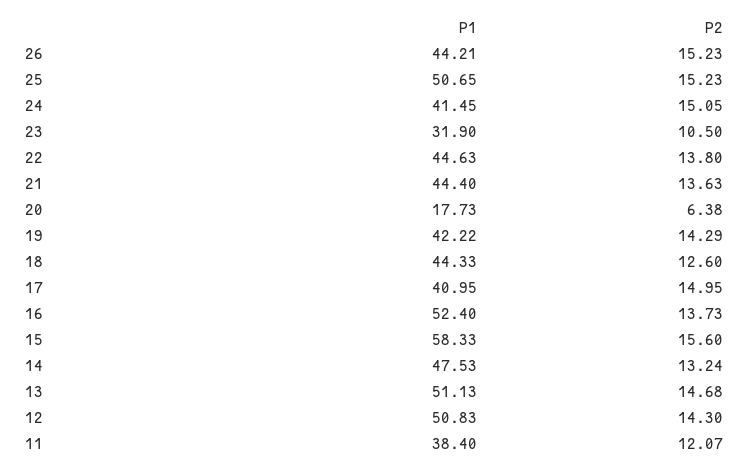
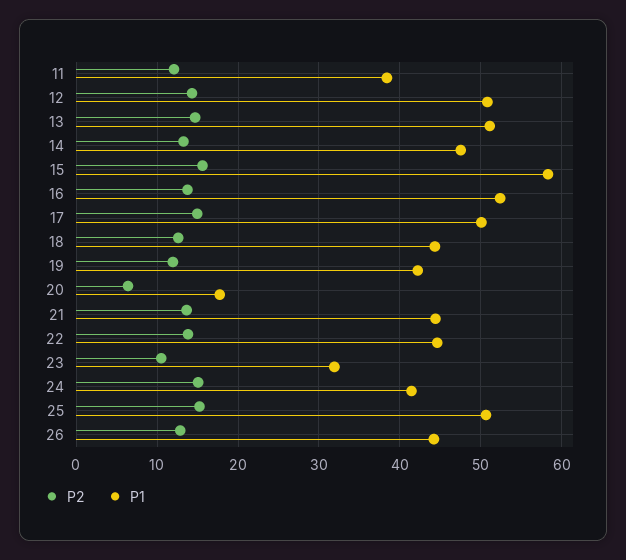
  {
    "P1": {
      "26": 44.21,
      "25": 50.65,
      "24": 41.45,
      "23": 31.9,
      "22": 44.63,
      "21": 44.4,
      "20": 17.73,
      "19": 42.22,
      "18": 44.33,
-     "17": 40.95,
+     "17": 50,
      "16": 52.4,
      "15": 58.33,
      "14": 47.53,
      "13": 51.13,
      "12": 50.83,
      "11": 38.4
    },
    "P2": {
-     "26": 15.23,
+     "26": 13,
      "25": 15.23,
      "24": 15.05,
      "23": 10.5,
      "22": 13.8,
      "21": 13.63,
      "20": 6.38,
-     "19": 14.29,
+     "19": 12,
      "18": 12.6,
      "17": 14.95,
      "16": 13.73,
      "15": 15.6,
      "14": 13.24,
      "13": 14.68,
      "12": 14.3,
      "11": 12.07
    }
  }

